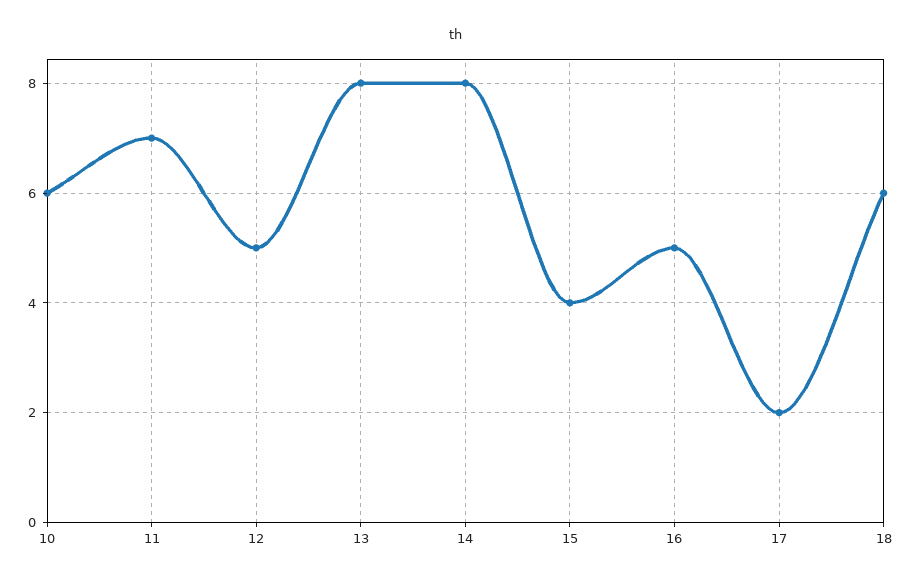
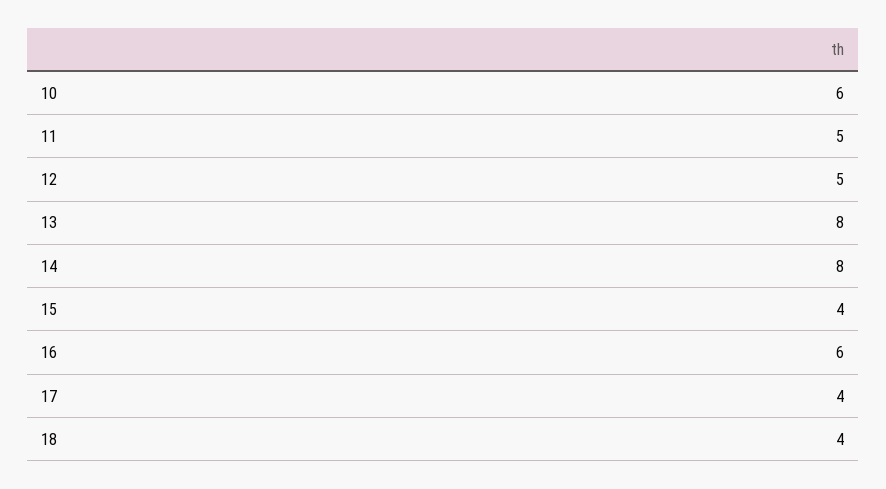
  {
    "10": 6,
-   "11": 7,
+   "11": 5,
    "12": 5,
    "13": 8,
    "14": 8,
    "15": 4,
-   "16": 5,
+   "16": 6,
-   "17": 2,
+   "17": 4,
-   "18": 6
+   "18": 4
  }

